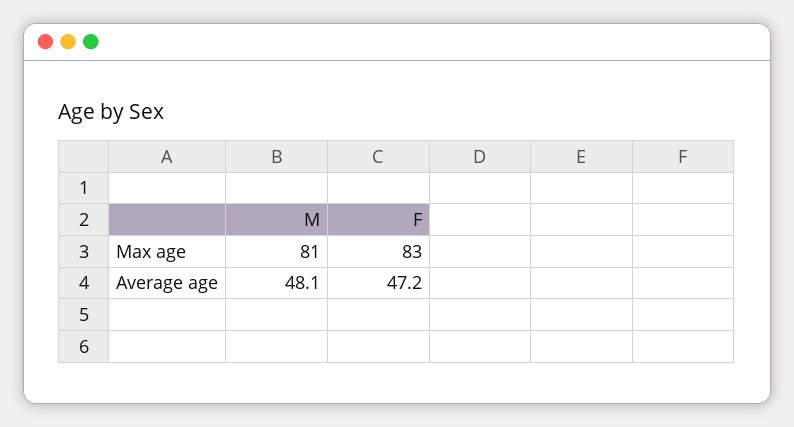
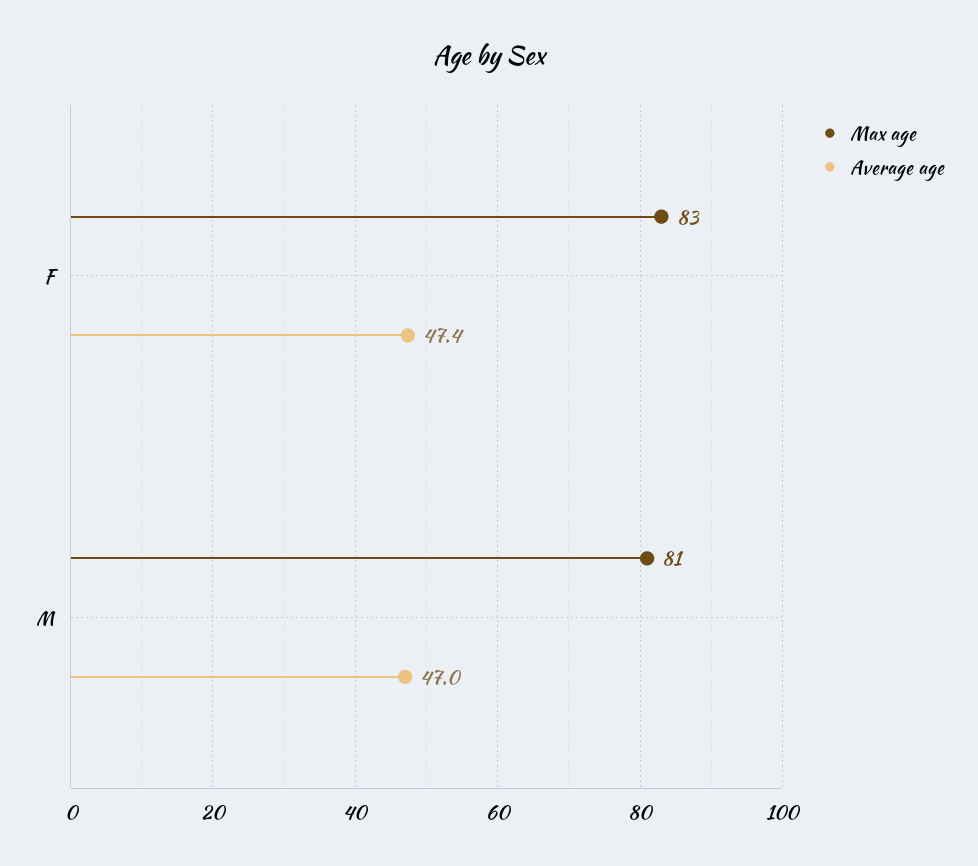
  {
    "Max age": {
      "M": 81,
      "F": 83
    },
    "Average age": {
-     "M": 48.1,
+     "M": 47,
-     "F": 47.2
+     "F": 47.4
    }
  }

